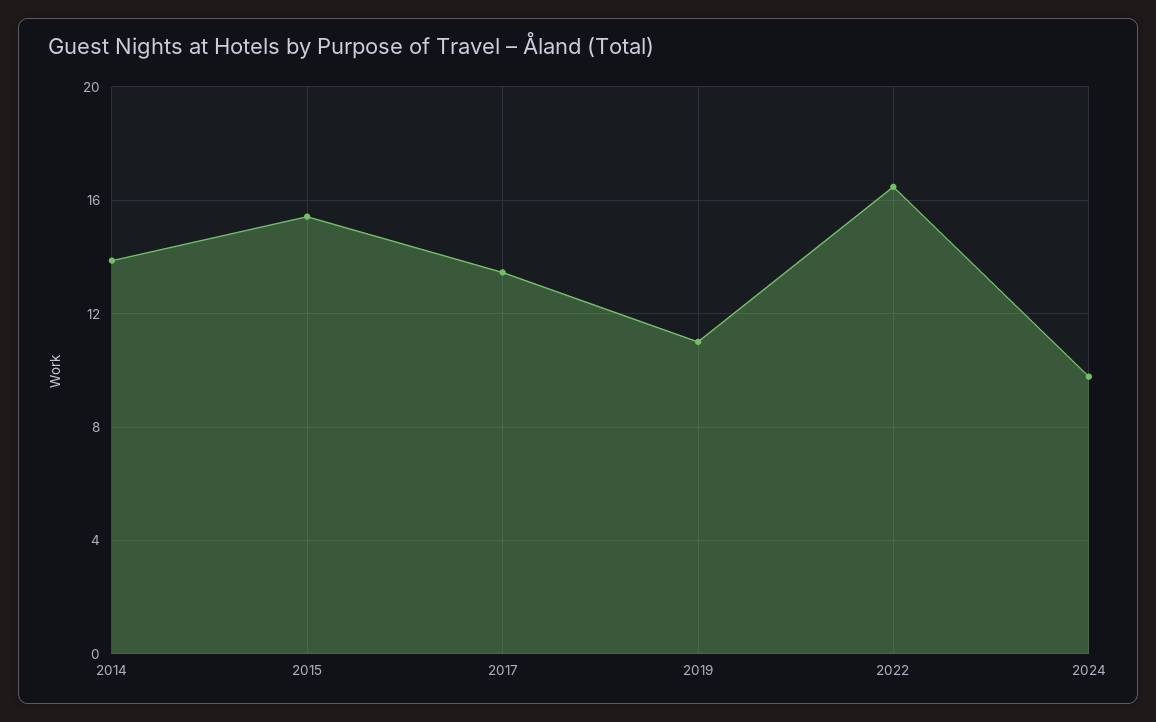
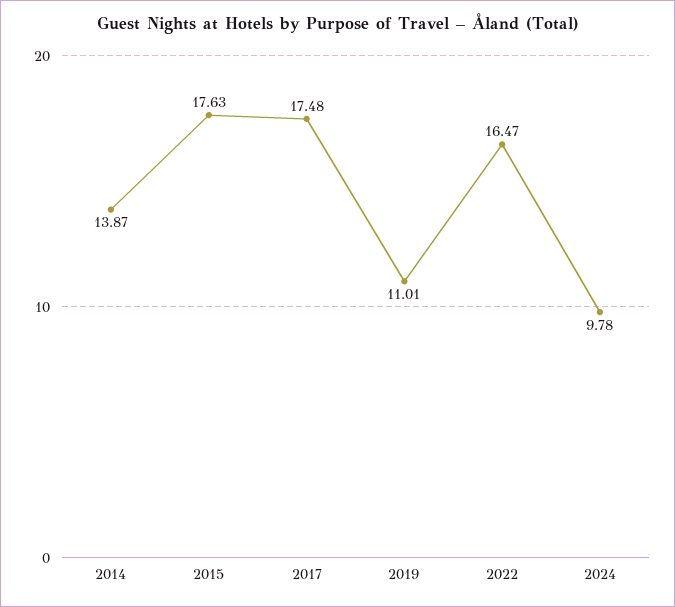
  {
    "2014": 13.87,
-   "2015": 15.5,
+   "2015": 17.63,
-   "2017": 13.5,
+   "2017": 17.48,
    "2019": 11.01,
    "2022": 16.47,
    "2024": 9.78
  }

